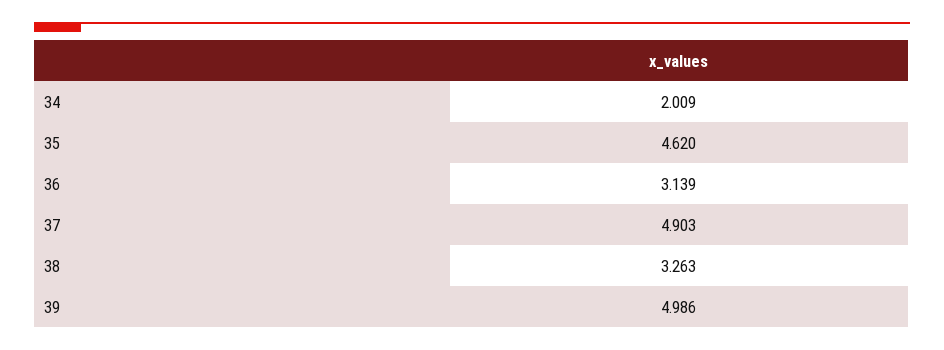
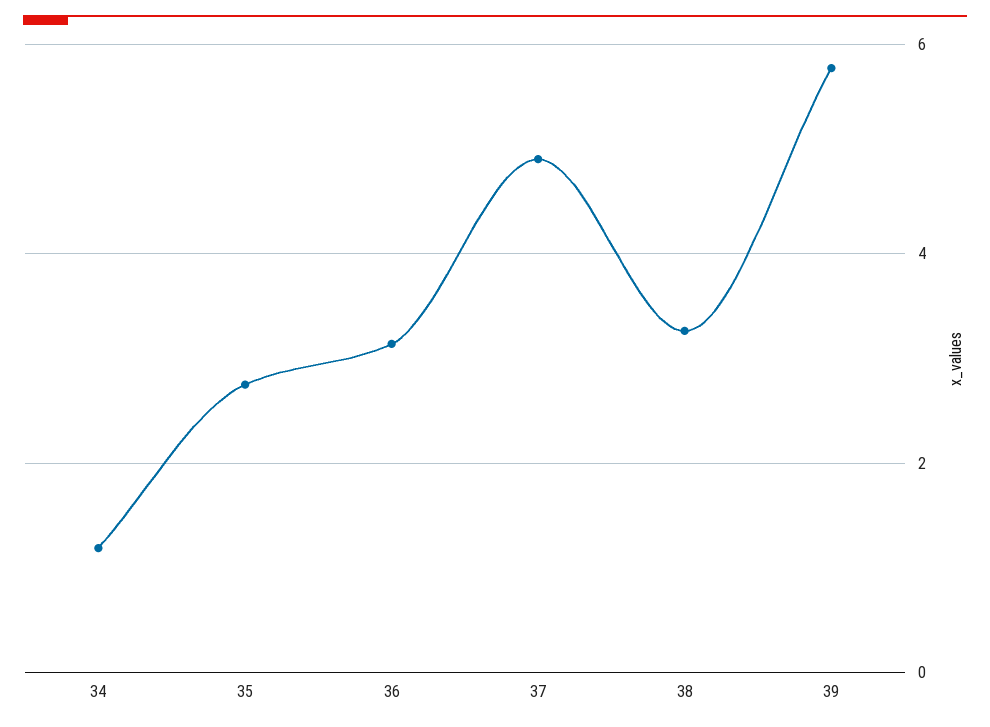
  {
-   "34": 2.009,
+   "34": 1.2,
-   "35": 4.62,
+   "35": 2.8,
    "36": 3.139,
    "37": 4.903,
    "38": 3.263,
-   "39": 4.986
+   "39": 5.8
  }

